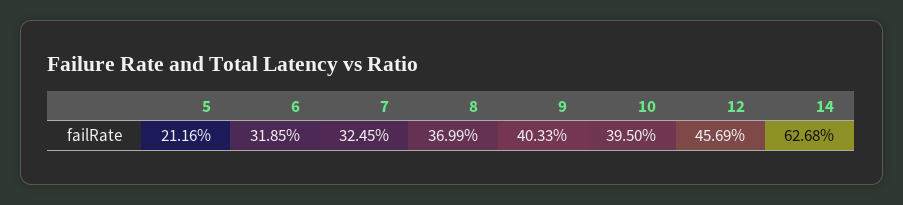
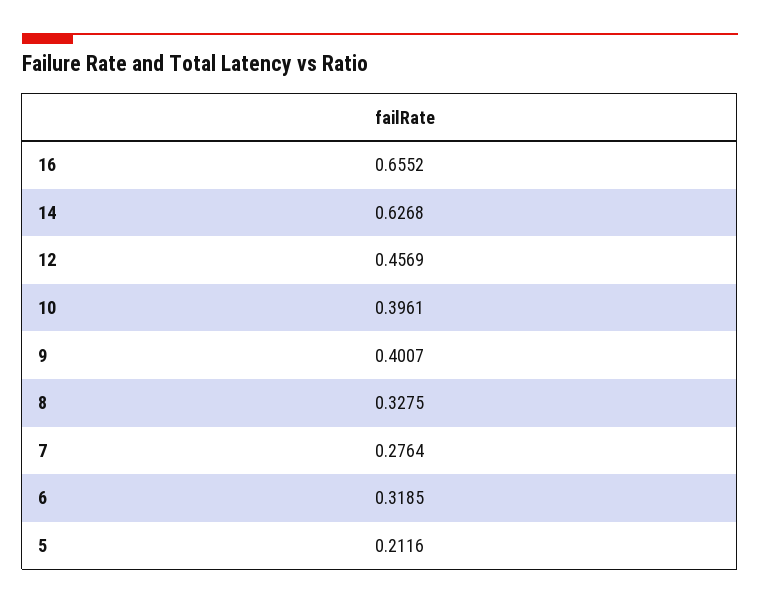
  {
    "5": 0.2116,
    "6": 0.3185,
-   "7": 0.3245,
+   "7": 0.2764,
-   "8": 0.3699,
+   "8": 0.3275,
-   "9": 0.4033,
+   "9": 0.4007,
-   "10": 0.395,
+   "10": 0.3961,
    "12": 0.4569,
-   "14": 0.6268
+   "14": 0.6268,
+   "16": 0.6552
  }

